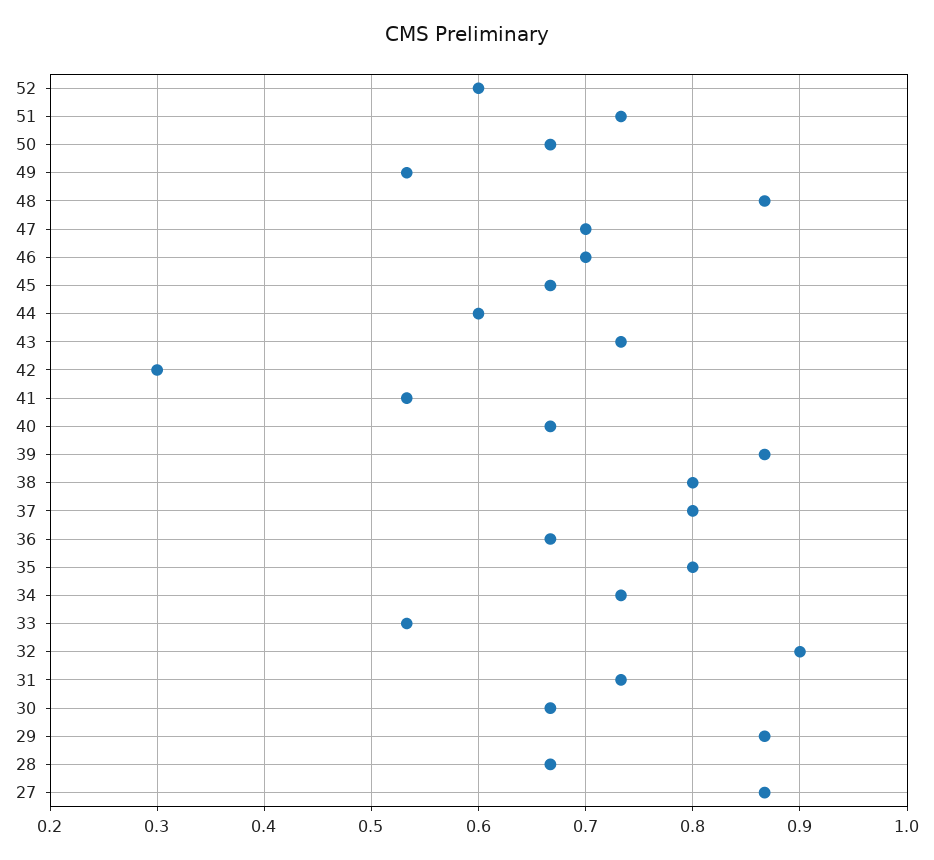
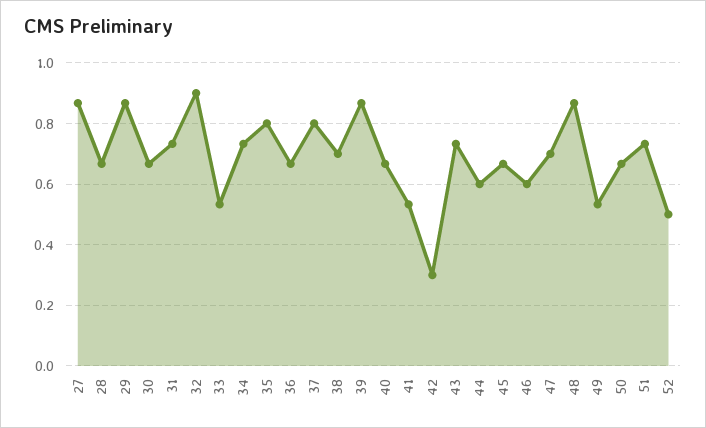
  {
-   "52": 0.6,
+   "52": 0.5,
    "51": 0.73,
    "50": 0.67,
    "49": 0.53,
    "48": 0.87,
    "47": 0.7,
-   "46": 0.7,
+   "46": 0.6,
    "45": 0.67,
    "44": 0.6,
    "43": 0.73,
    "42": 0.3,
    "41": 0.53,
    "40": 0.67,
    "39": 0.87,
-   "38": 0.8,
+   "38": 0.7,
    "37": 0.8,
    "36": 0.67,
    "35": 0.8,
    "34": 0.73,
    "33": 0.53,
    "32": 0.9,
    "31": 0.73,
    "30": 0.67,
    "29": 0.87,
    "28": 0.67,
    "27": 0.87
  }

